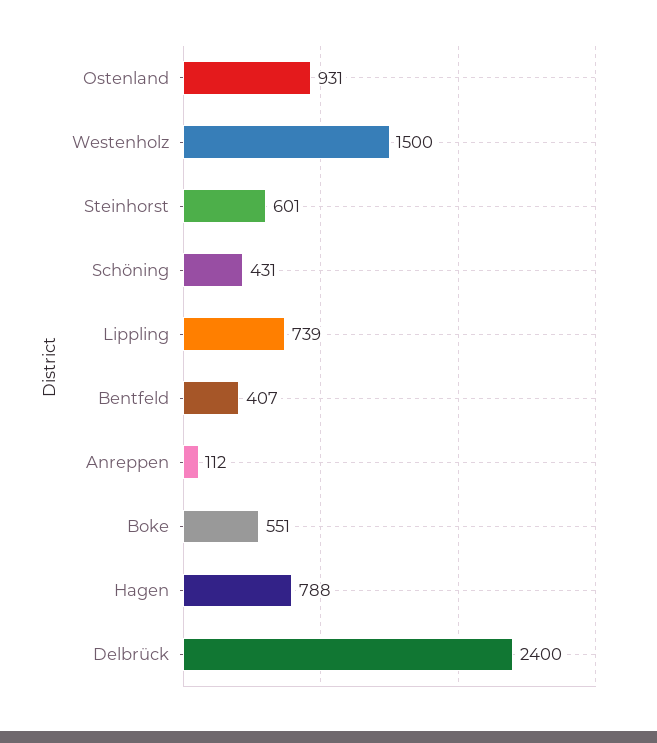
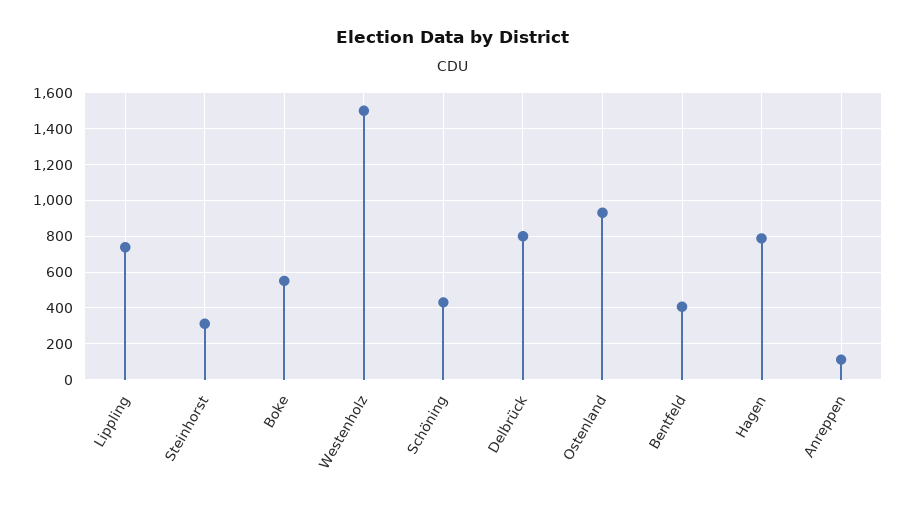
  {
    "Ostenland": 931,
    "Westenholz": 1500,
-   "Steinhorst": 601,
+   "Steinhorst": 300,
    "Schöning": 431,
    "Lippling": 739,
    "Bentfeld": 407,
    "Anreppen": 112,
    "Boke": 551,
    "Hagen": 788,
-   "Delbrück": 2400
+   "Delbrück": 800
  }

